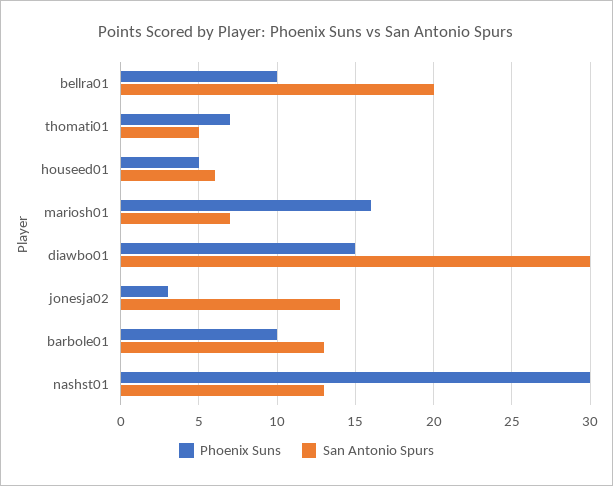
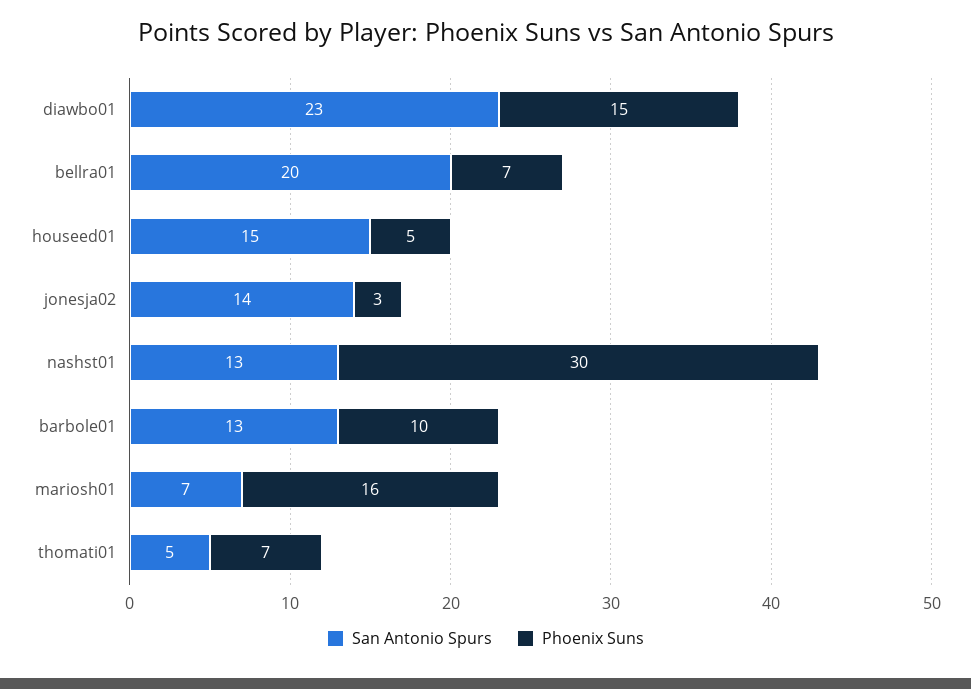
  {
    "Phoenix Suns": {
-     "bellra01": 10,
+     "bellra01": 7,
      "thomati01": 7,
      "houseed01": 5,
      "mariosh01": 16,
      "diawbo01": 15,
      "jonesja02": 3,
      "barbole01": 10,
      "nashst01": 30
    },
    "San Antonio Spurs": {
      "bellra01": 20,
      "thomati01": 5,
-     "houseed01": 6,
+     "houseed01": 15,
      "mariosh01": 7,
-     "diawbo01": 30,
+     "diawbo01": 23,
      "jonesja02": 14,
      "barbole01": 13,
      "nashst01": 13
    }
  }

